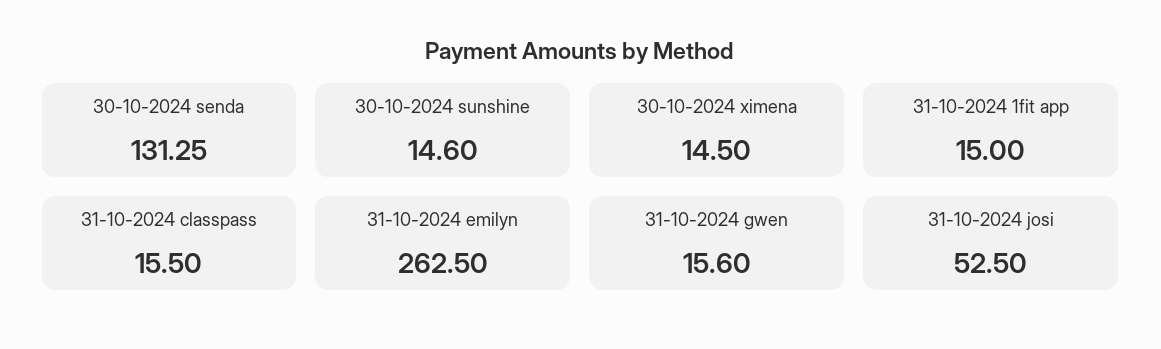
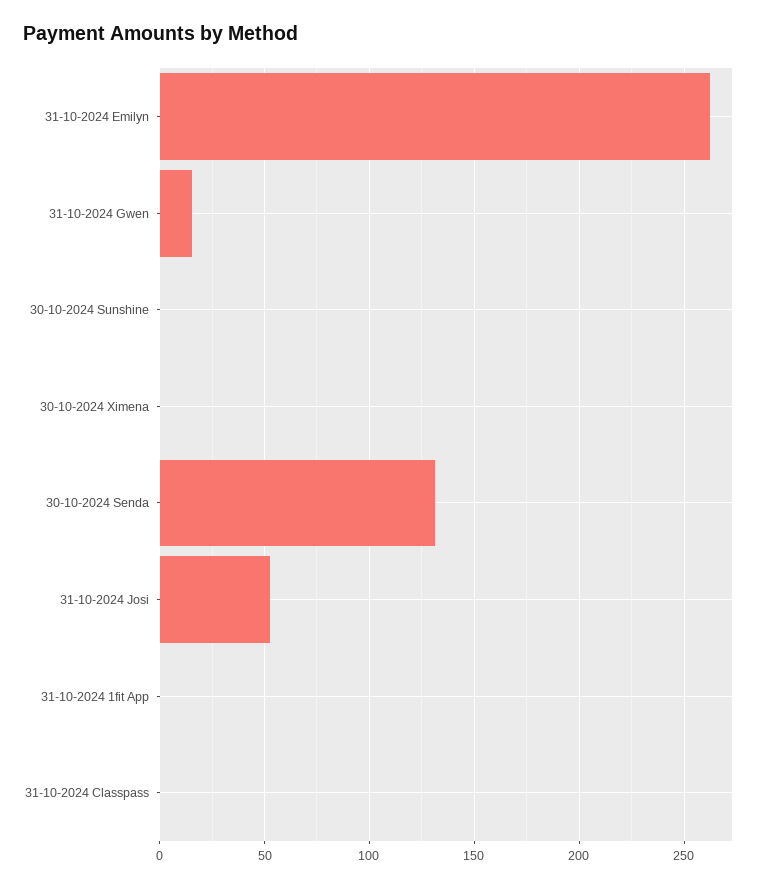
  {
    "30-10-2024 senda": 131.25,
-   "30-10-2024 sunshine": 14.6,
+   "30-10-2024 sunshine": 0,
-   "30-10-2024 ximena": 14.5,
+   "30-10-2024 ximena": 0,
-   "31-10-2024 1fit app": 15,
+   "31-10-2024 1fit app": 0,
-   "31-10-2024 classpass": 15.5,
+   "31-10-2024 classpass": 0,
    "31-10-2024 emilyn": 262.5,
    "31-10-2024 gwen": 15.6,
    "31-10-2024 josi": 52.5
  }

